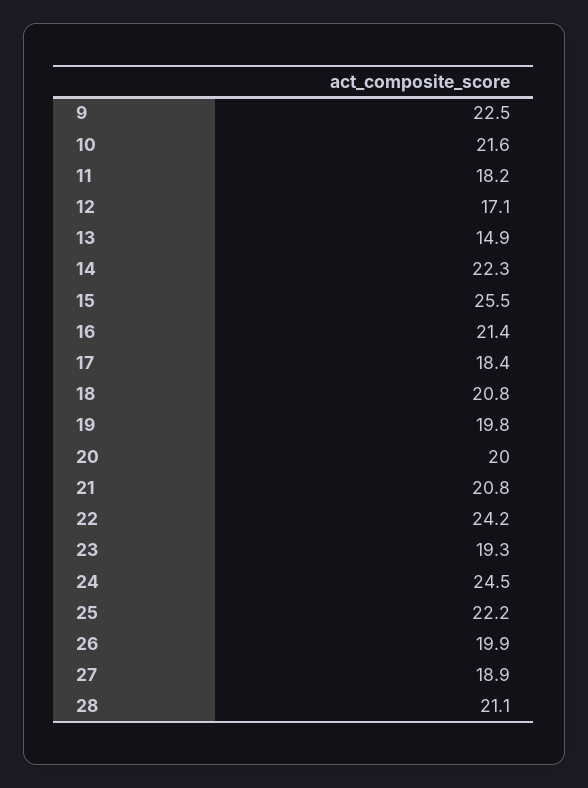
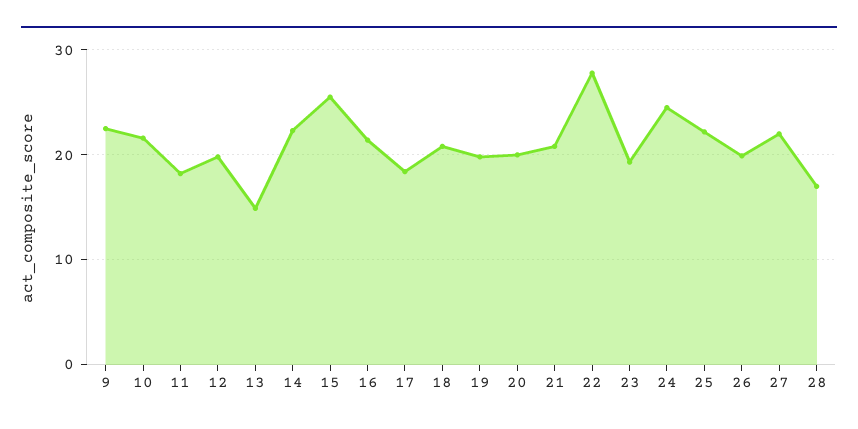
  {
    "9": 22.5,
    "10": 21.6,
    "11": 18.2,
-   "12": 17.1,
+   "12": 20,
    "13": 14.9,
    "14": 22.3,
    "15": 25.5,
    "16": 21.4,
    "17": 18.4,
    "18": 20.8,
    "19": 19.8,
    "20": 20,
    "21": 20.8,
-   "22": 24.2,
+   "22": 28,
    "23": 19.3,
    "24": 24.5,
    "25": 22.2,
    "26": 19.9,
-   "27": 18.9,
+   "27": 22,
-   "28": 21.1
+   "28": 17
  }

